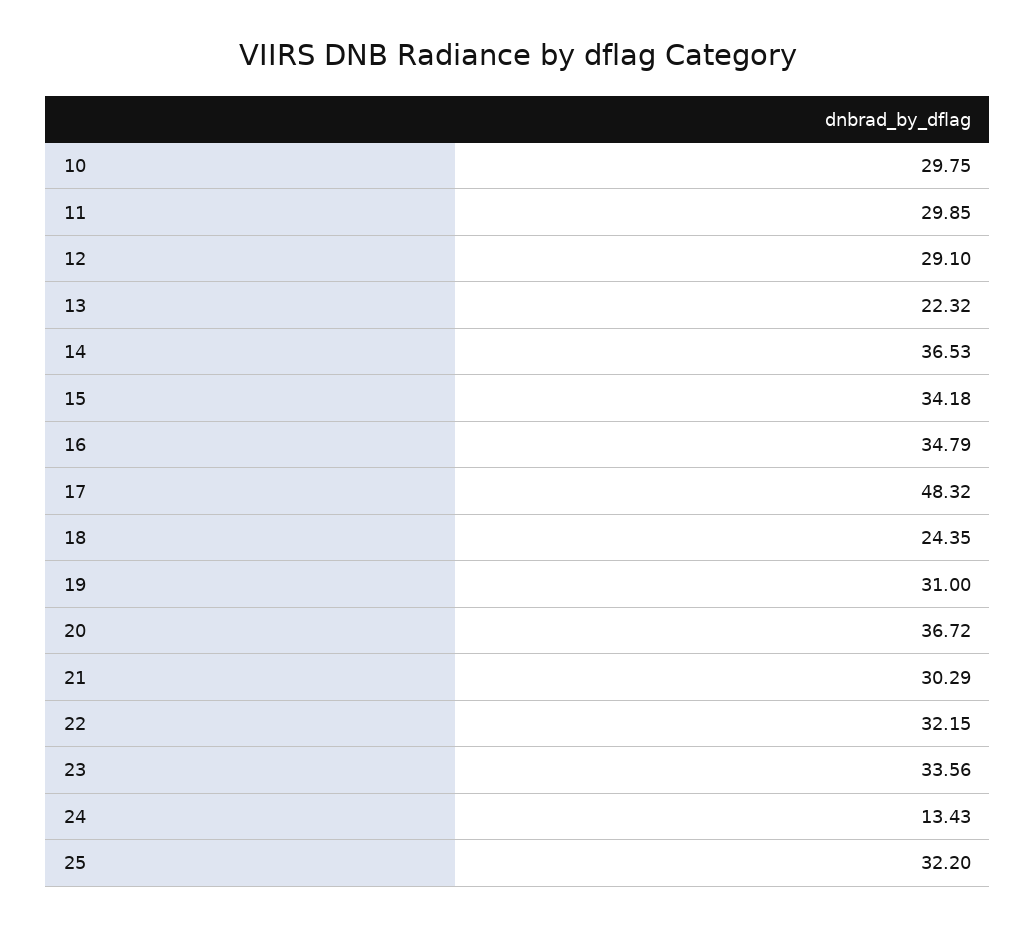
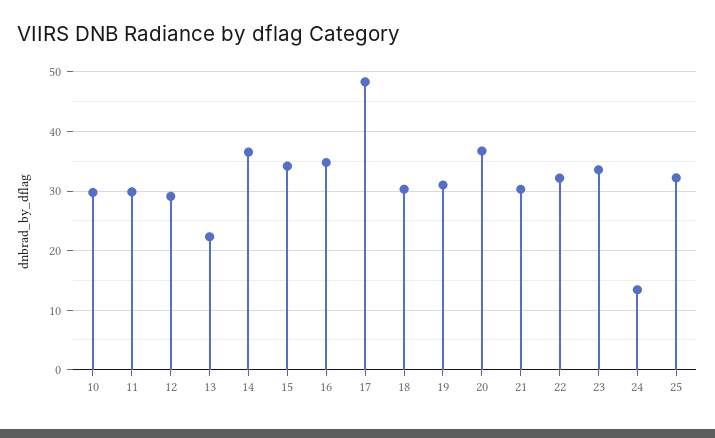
  {
    "10": 29.75,
    "11": 29.85,
    "12": 29.1,
    "13": 22.32,
    "14": 36.53,
    "15": 34.18,
    "16": 34.79,
    "17": 48.32,
-   "18": 24.35,
+   "18": 30,
    "19": 31,
    "20": 36.72,
    "21": 30.29,
    "22": 32.15,
    "23": 33.56,
    "24": 13.43,
    "25": 32.2
  }

